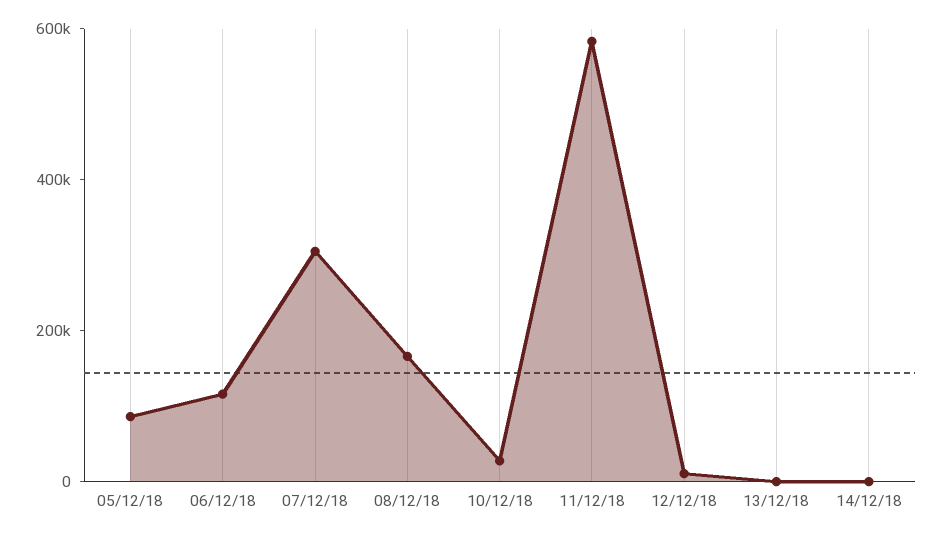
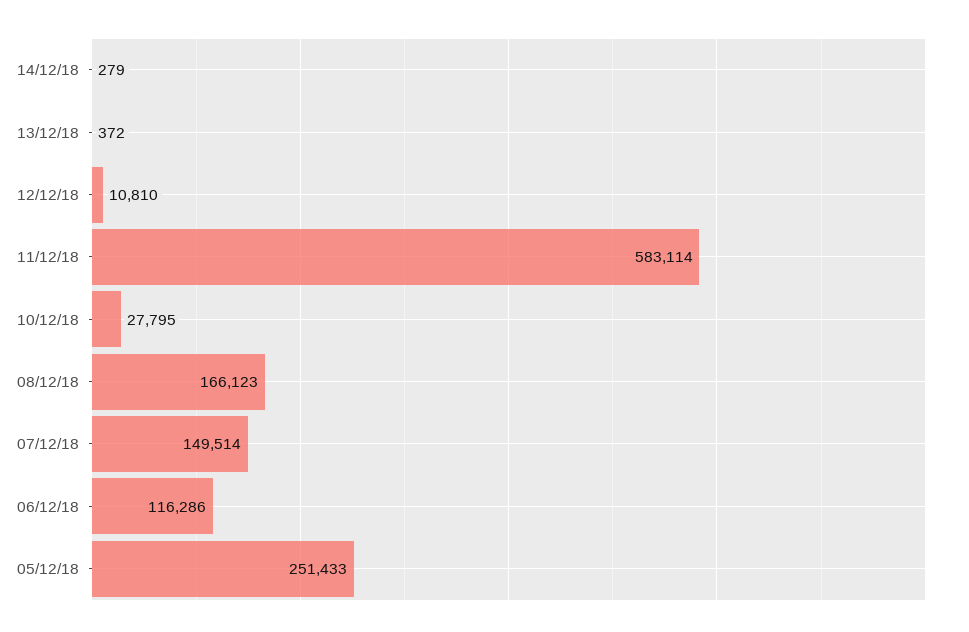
  {
-   "05/12/18": 100000,
+   "05/12/18": 251433,
    "06/12/18": 116286,
-   "07/12/18": 300000,
+   "07/12/18": 149514,
    "08/12/18": 166123,
    "10/12/18": 27795,
    "11/12/18": 583114,
    "12/12/18": 10810,
    "13/12/18": 372,
    "14/12/18": 279
  }

